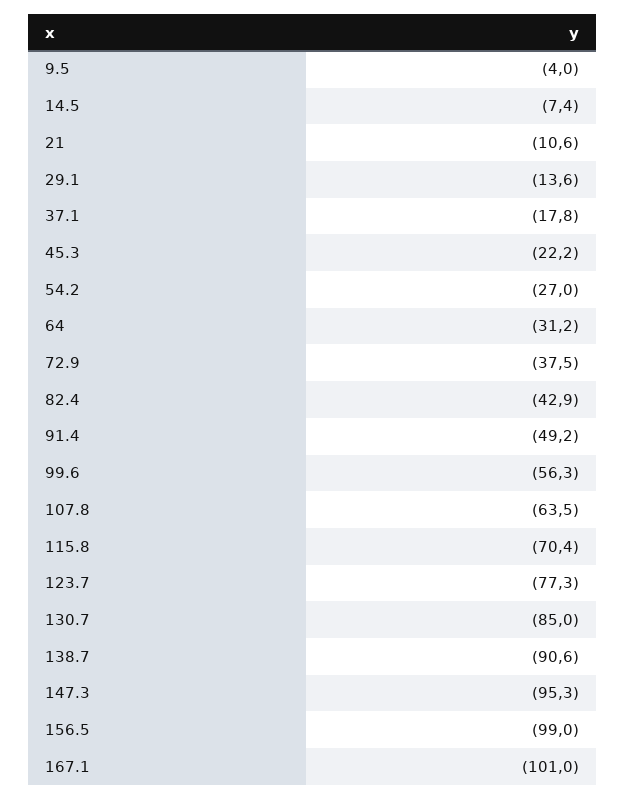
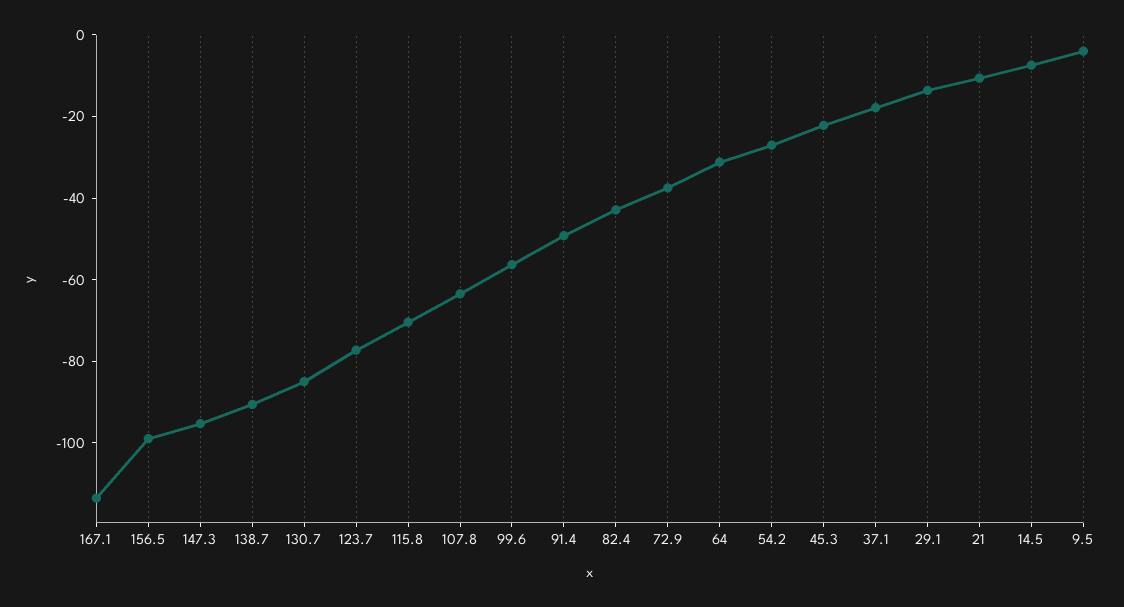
  {
    "9.5": -4,
    "14.5": -7.4,
    "21": -10.6,
    "29.1": -13.6,
    "37.1": -17.8,
    "45.3": -22.2,
    "54.2": -27,
    "64": -31.2,
    "72.9": -37.5,
    "82.4": -42.9,
    "91.4": -49.2,
    "99.6": -56.3,
    "107.8": -63.5,
    "115.8": -70.4,
    "123.7": -77.3,
    "130.7": -85,
    "138.7": -90.6,
    "147.3": -95.3,
    "156.5": -99,
-   "167.1": -101
+   "167.1": -115
  }

